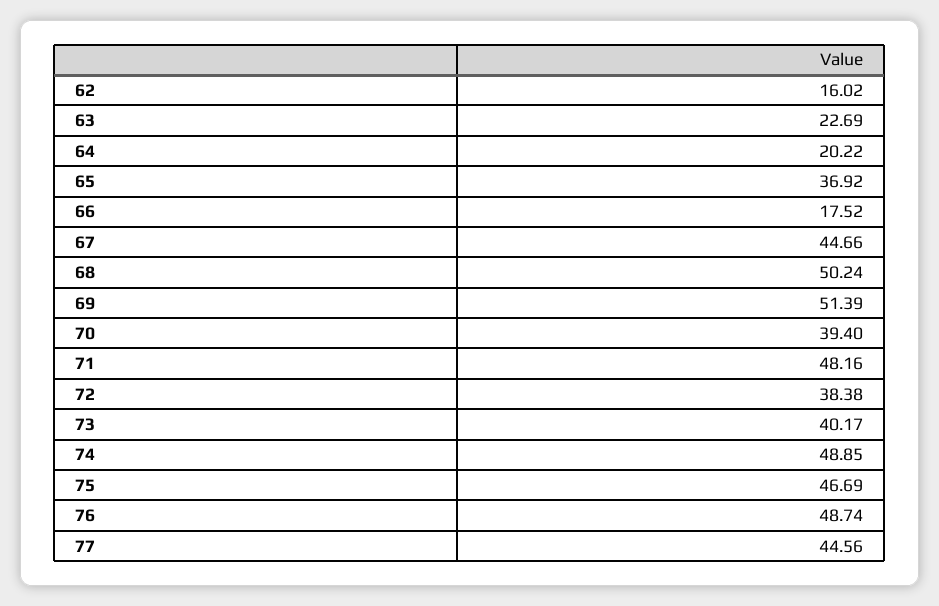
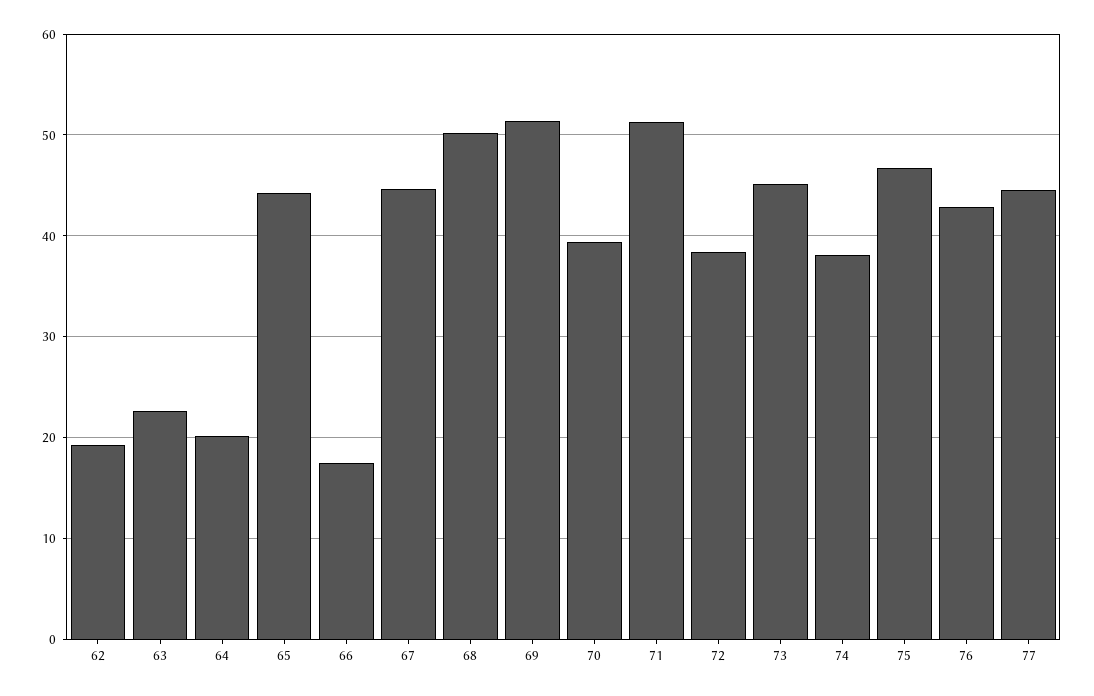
  {
-   "62": 16.02,
+   "62": 19,
    "63": 22.69,
    "64": 20.22,
-   "65": 36.92,
+   "65": 44,
    "66": 17.52,
    "67": 44.66,
    "68": 50.24,
    "69": 51.39,
    "70": 39.4,
-   "71": 48.16,
+   "71": 51,
    "72": 38.38,
-   "73": 40.17,
+   "73": 45,
-   "74": 48.85,
+   "74": 38,
    "75": 46.69,
-   "76": 48.74,
+   "76": 43,
    "77": 44.56
  }

